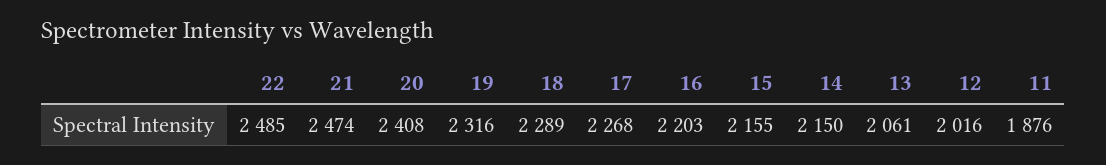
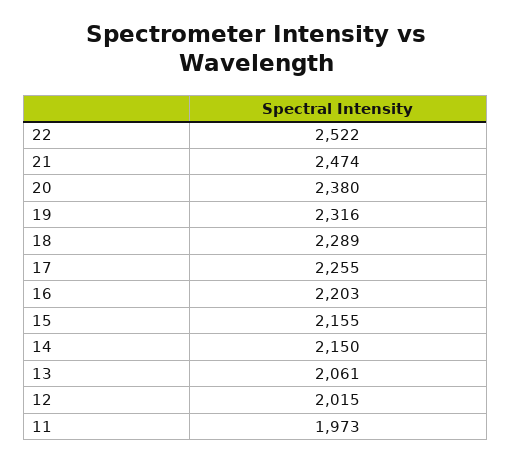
  {
-   "22": 2485,
+   "22": 2522,
    "21": 2474,
-   "20": 2408,
+   "20": 2380,
    "19": 2316,
    "18": 2289,
-   "17": 2268,
+   "17": 2255,
    "16": 2203,
    "15": 2155,
    "14": 2150,
    "13": 2061,
-   "12": 2016,
+   "12": 2015,
-   "11": 1876
+   "11": 1973
  }

